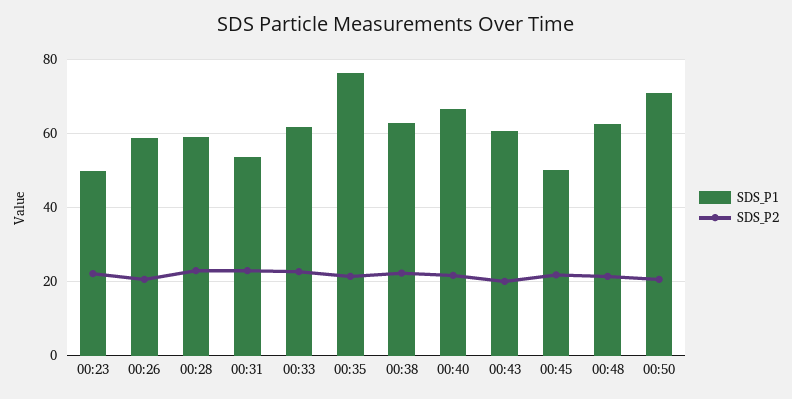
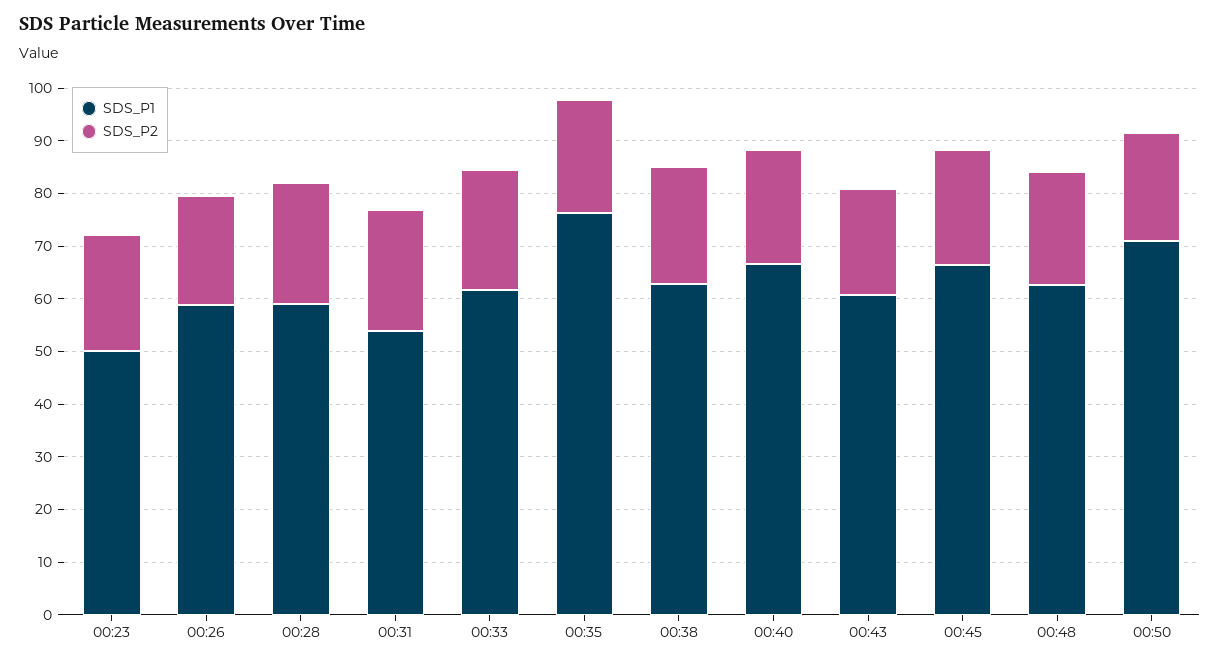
  {
    "SDS_P1": {
      "00:23": 50,
      "00:26": 58,
      "00:28": 60,
      "00:31": 54,
      "00:33": 62,
      "00:35": 76,
      "00:38": 62,
      "00:40": 66,
      "00:43": 60,
-     "00:45": 50,
+     "00:45": 66,
      "00:48": 62,
      "00:50": 70
    },
    "SDS_P2": {
      "00:23": 22,
      "00:26": 20,
      "00:28": 22,
      "00:31": 24,
      "00:33": 22,
      "00:35": 22,
      "00:38": 22,
      "00:40": 22,
      "00:43": 20,
      "00:45": 22,
      "00:48": 22,
      "00:50": 20
    }
  }

